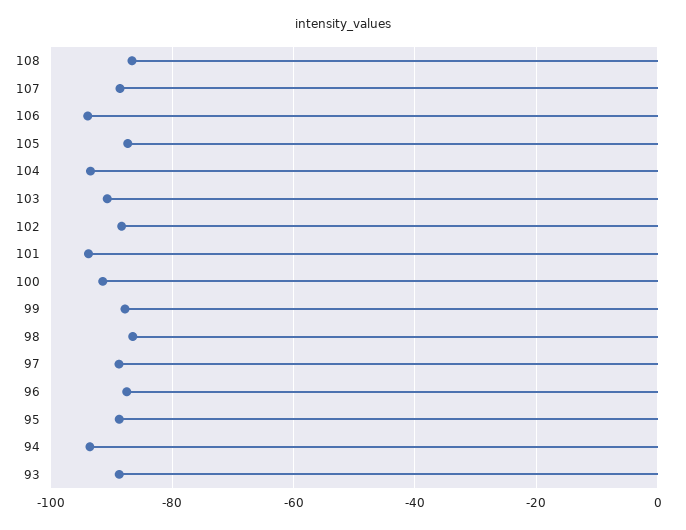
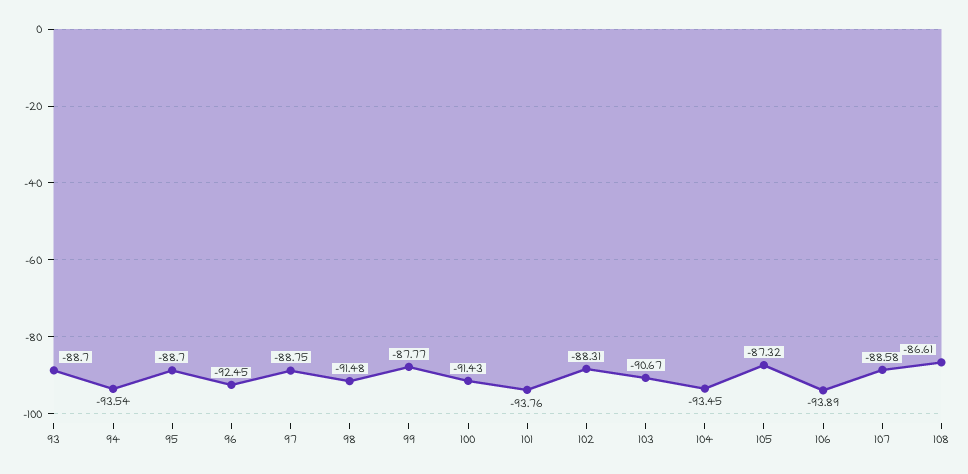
  {
    "108": -86.61,
    "107": -88.58,
    "106": -93.89,
    "105": -87.32,
    "104": -93.45,
    "103": -90.67,
    "102": -88.31,
    "101": -93.76,
    "100": -91.43,
    "99": -87.77,
-   "98": -86,
+   "98": -91.48,
    "97": -88.75,
-   "96": -88,
+   "96": -92.45,
    "95": -88.7,
    "94": -93.54,
    "93": -88.7
  }

